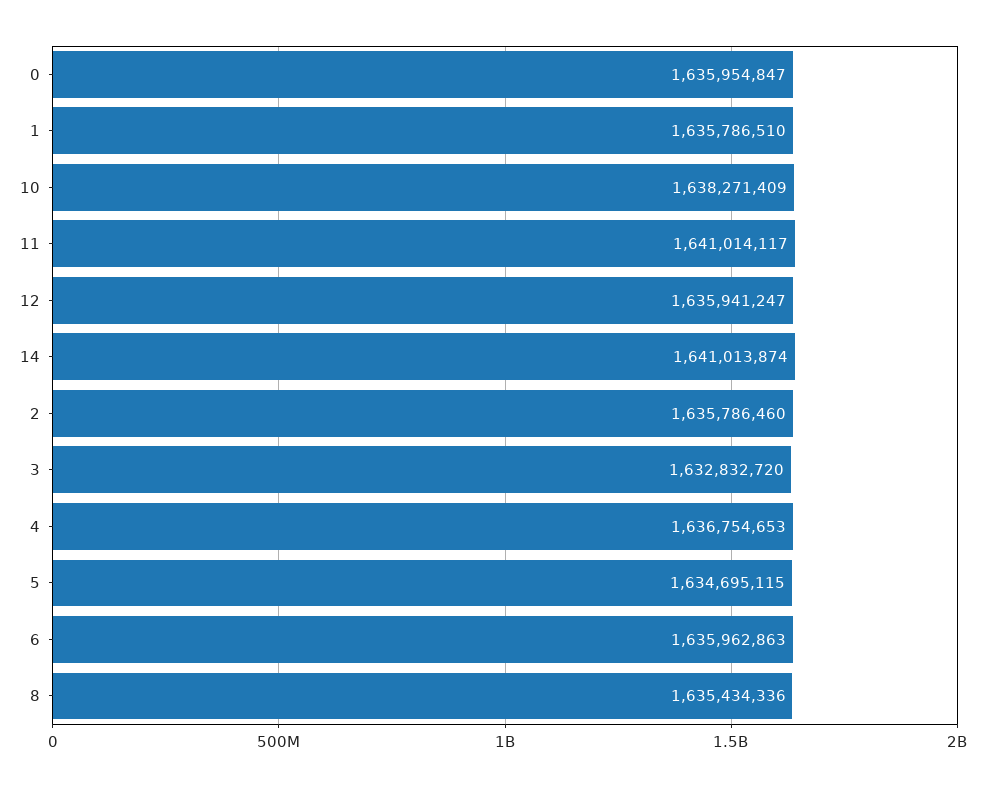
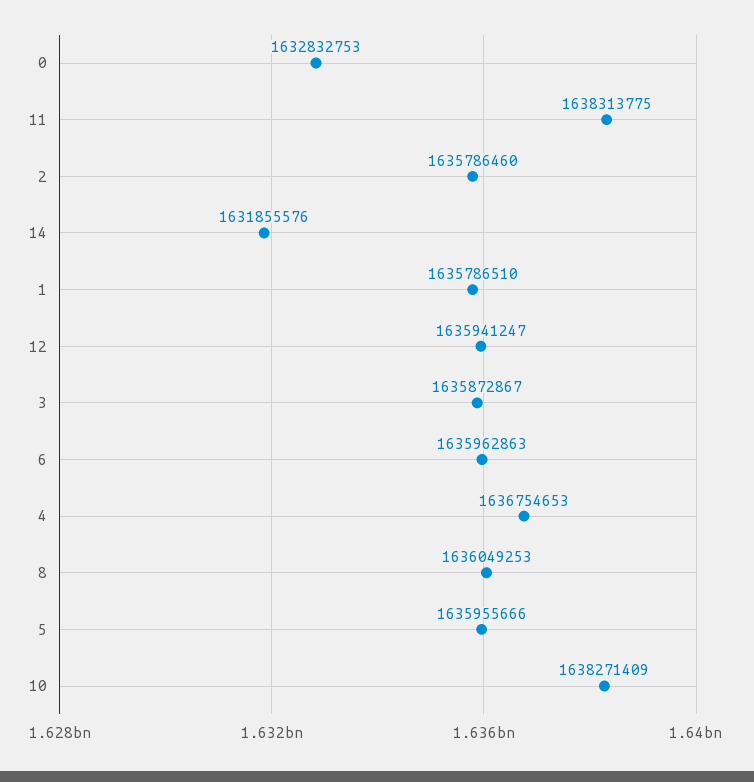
  {
-   "0": 1635954847,
+   "0": 1632832753,
    "1": 1635786510,
    "10": 1638271409,
-   "11": 1641014117,
+   "11": 1638313775,
    "12": 1635941247,
-   "14": 1641013874,
+   "14": 1631855576,
    "2": 1635786460,
-   "3": 1632832720,
+   "3": 1635872867,
    "4": 1636754653,
-   "5": 1634695115,
+   "5": 1635955666,
    "6": 1635962863,
-   "8": 1635434336
+   "8": 1636049253
  }

